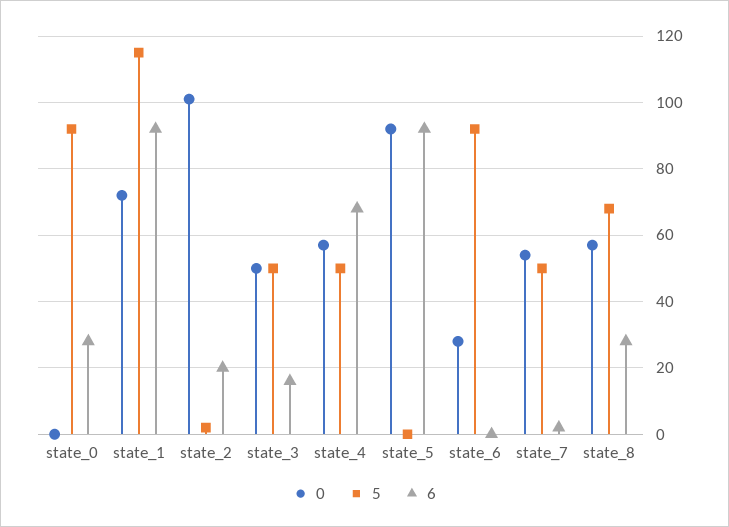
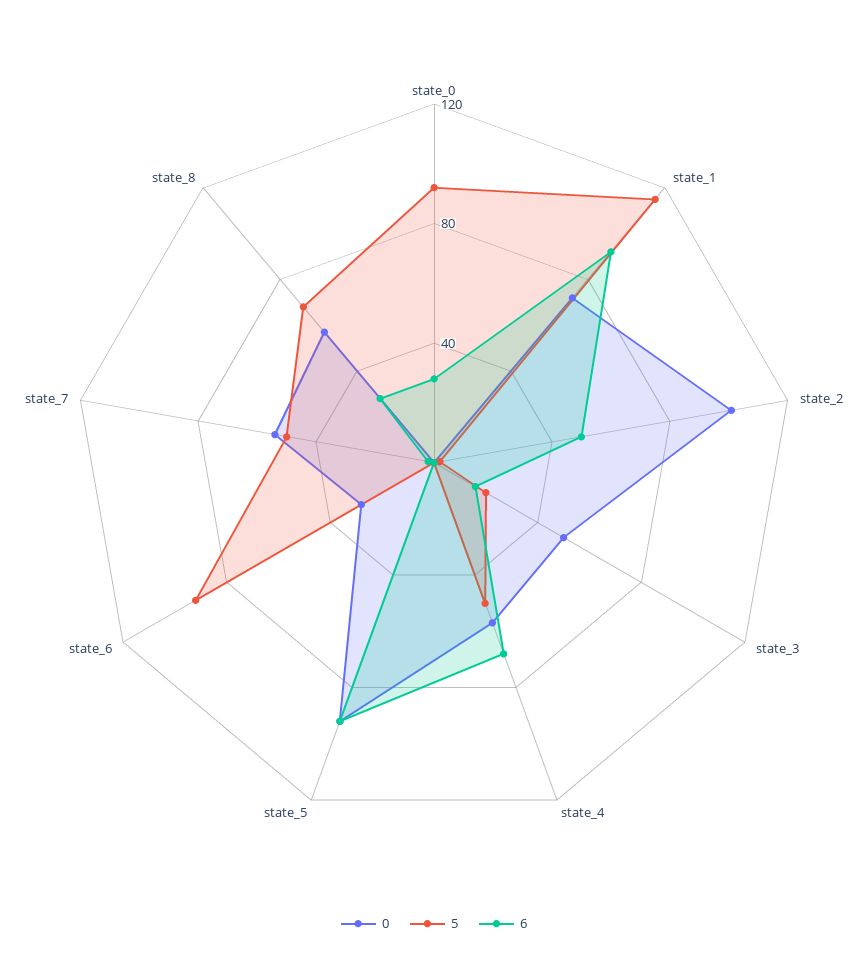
  {
    "0": {
      "state_0": 0,
      "state_1": 70,
      "state_2": 100,
      "state_3": 50,
      "state_4": 55,
      "state_5": 90,
      "state_6": 30,
      "state_7": 55,
      "state_8": 55
    },
    "5": {
      "state_0": 90,
      "state_1": 115,
      "state_2": 0,
-     "state_3": 50,
+     "state_3": 20,
      "state_4": 50,
      "state_5": 0,
      "state_6": 90,
      "state_7": 50,
      "state_8": 70
    },
    "6": {
      "state_0": 30,
      "state_1": 90,
-     "state_2": 20,
+     "state_2": 50,
      "state_3": 15,
      "state_4": 70,
      "state_5": 90,
      "state_6": 0,
      "state_7": 0,
      "state_8": 30
    }
  }

